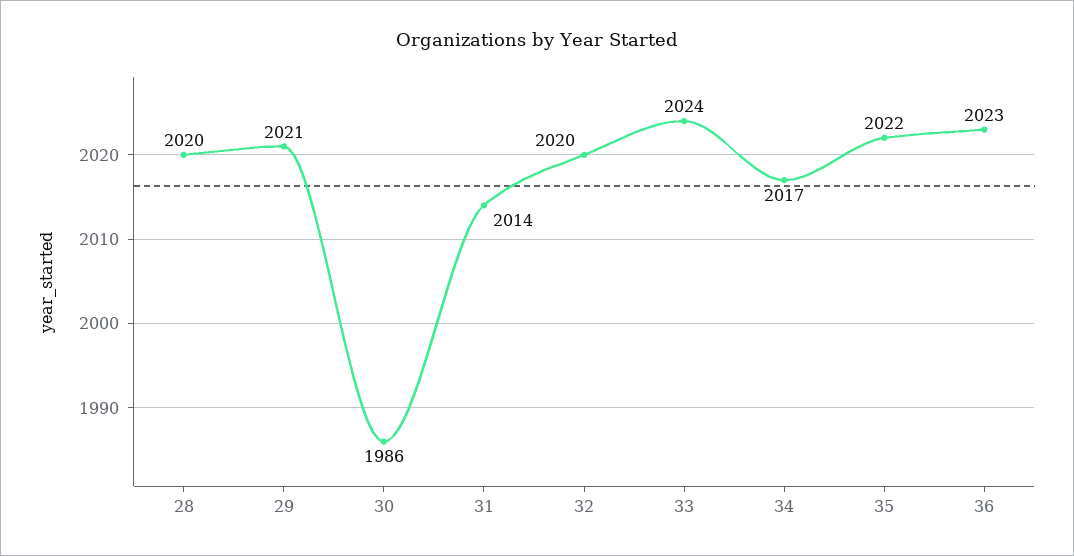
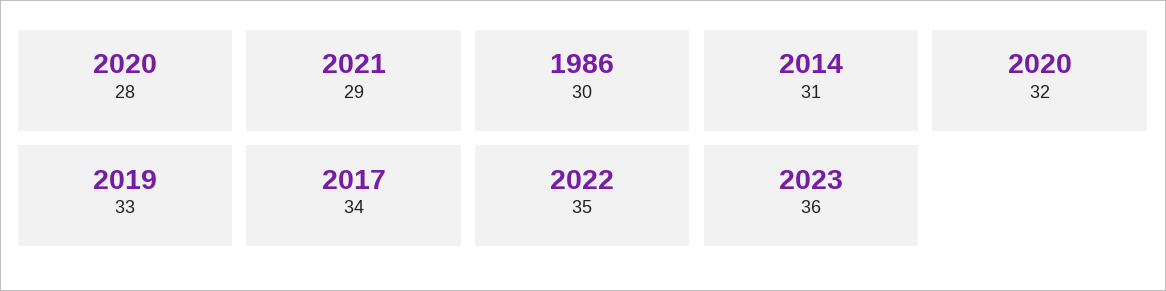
  {
    "28": 2020,
    "29": 2021,
    "30": 1986,
    "31": 2014,
    "32": 2020,
-   "33": 2024,
+   "33": 2019,
    "34": 2017,
    "35": 2022,
    "36": 2023
  }

